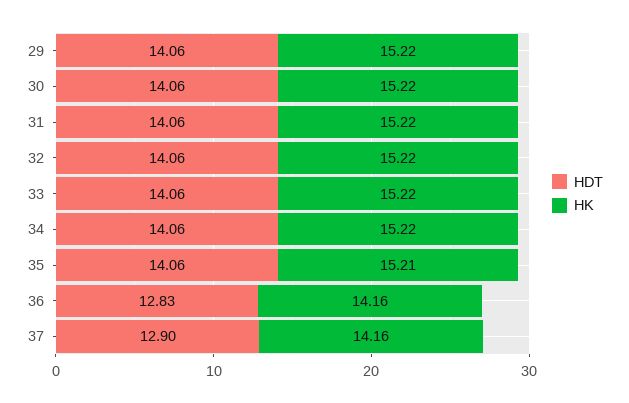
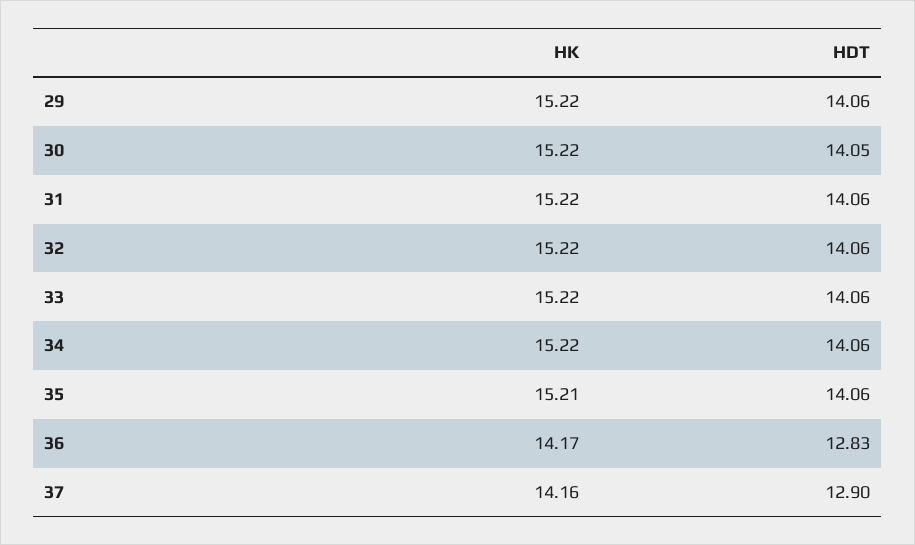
  {
    "HDT": {
      "29": 14.06,
-     "30": 14.06,
+     "30": 14.05,
      "31": 14.06,
      "32": 14.06,
      "33": 14.06,
      "34": 14.06,
      "35": 14.06,
      "36": 12.83,
      "37": 12.9
    },
    "HK": {
      "29": 15.22,
      "30": 15.22,
      "31": 15.22,
      "32": 15.22,
      "33": 15.22,
      "34": 15.22,
      "35": 15.21,
-     "36": 14.16,
+     "36": 14.17,
      "37": 14.16
    }
  }

